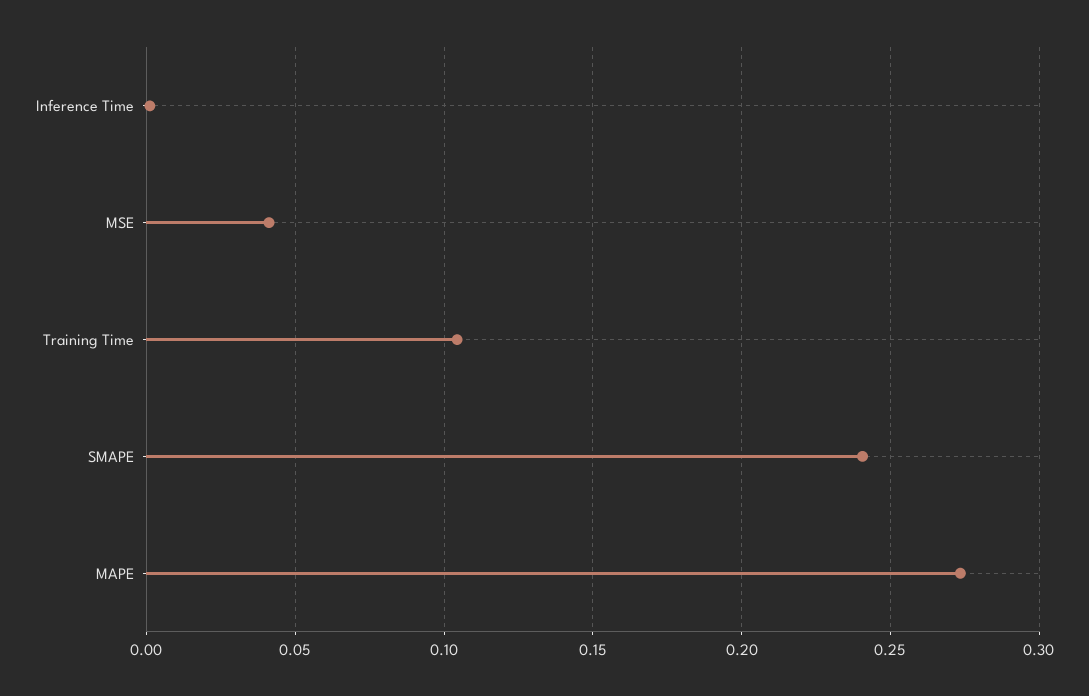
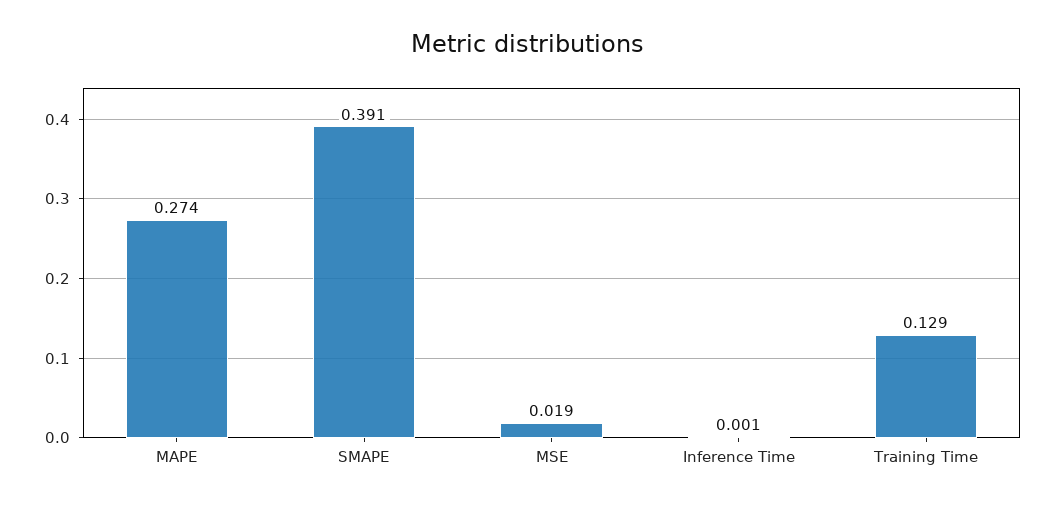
  {
    "Inference Time": 0.001,
-   "MSE": 0.04,
+   "MSE": 0.019,
-   "Training Time": 0.105,
+   "Training Time": 0.129,
-   "SMAPE": 0.24,
+   "SMAPE": 0.391,
    "MAPE": 0.274
  }

